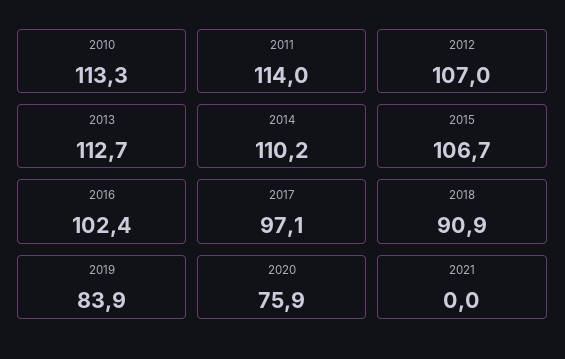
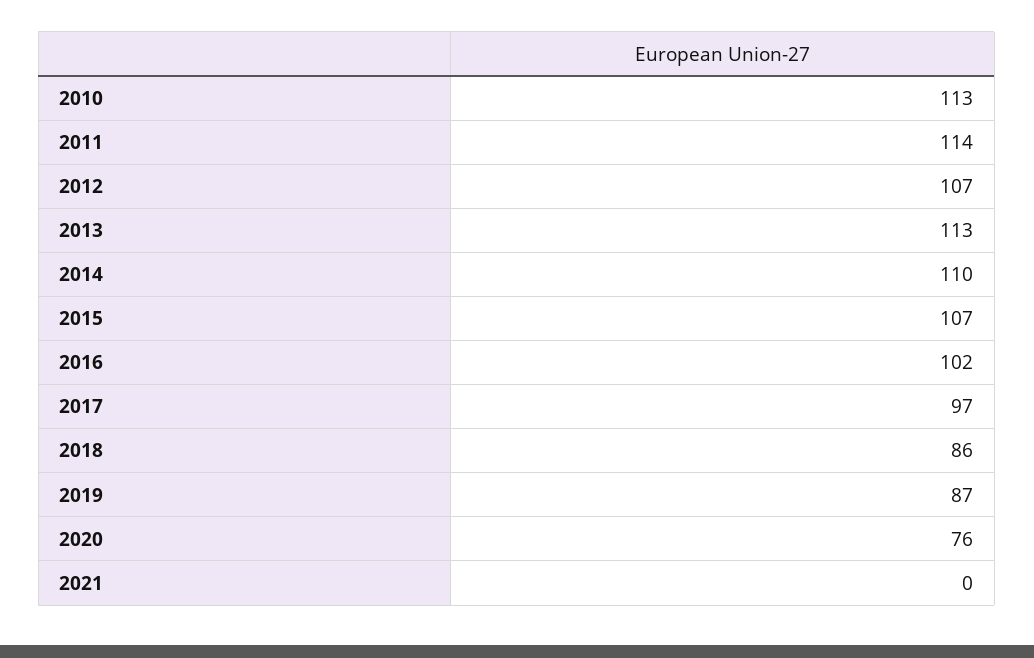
  {
    "2010": 113.3,
    "2011": 114,
    "2012": 107,
    "2013": 112.7,
    "2014": 110.2,
    "2015": 106.7,
    "2016": 102.4,
    "2017": 97.1,
-   "2018": 90.9,
+   "2018": 86,
-   "2019": 83.9,
+   "2019": 87,
    "2020": 75.9,
    "2021": 0
  }

